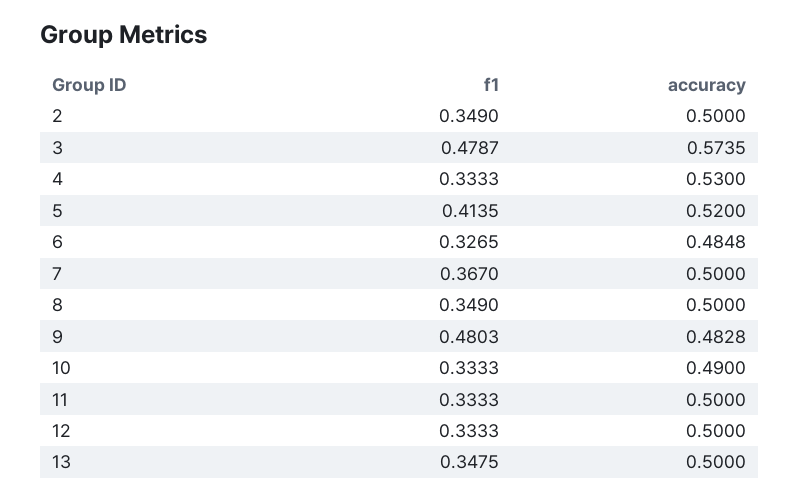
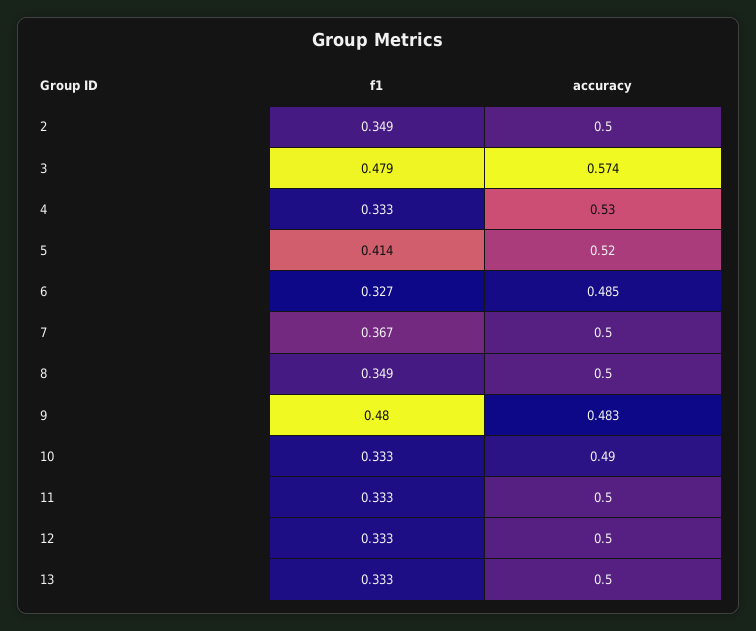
  {
    "f1": {
      "2": 0.349,
      "3": 0.4787,
      "4": 0.3333,
      "5": 0.4135,
      "6": 0.3265,
      "7": 0.367,
      "8": 0.349,
      "9": 0.4803,
      "10": 0.3333,
      "11": 0.3333,
      "12": 0.3333,
-     "13": 0.3475
+     "13": 0.333
    },
    "accuracy": {
      "2": 0.5,
      "3": 0.5735,
      "4": 0.53,
      "5": 0.52,
      "6": 0.4848,
      "7": 0.5,
      "8": 0.5,
      "9": 0.4828,
      "10": 0.49,
      "11": 0.5,
      "12": 0.5,
      "13": 0.5
    }
  }

